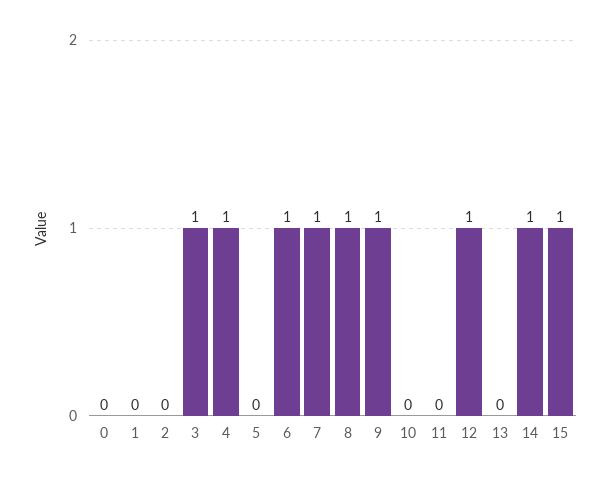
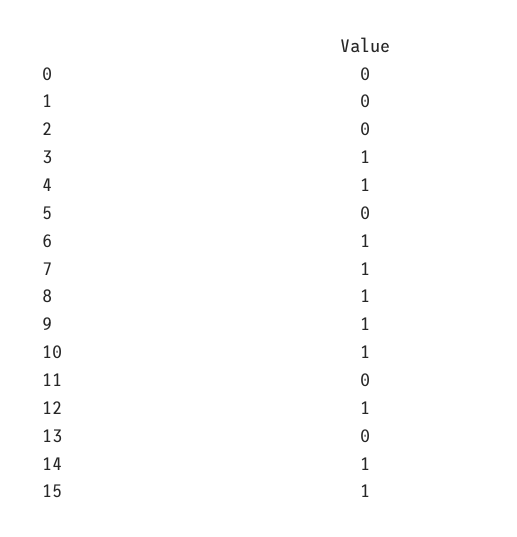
  {
    "0": 0,
    "1": 0,
    "2": 0,
    "3": 1,
    "4": 1,
    "5": 0,
    "6": 1,
    "7": 1,
    "8": 1,
    "9": 1,
-   "10": 0,
+   "10": 1,
    "11": 0,
    "12": 1,
    "13": 0,
    "14": 1,
    "15": 1
  }

